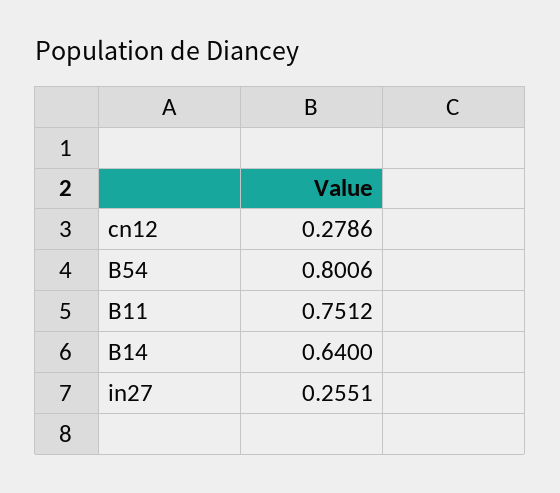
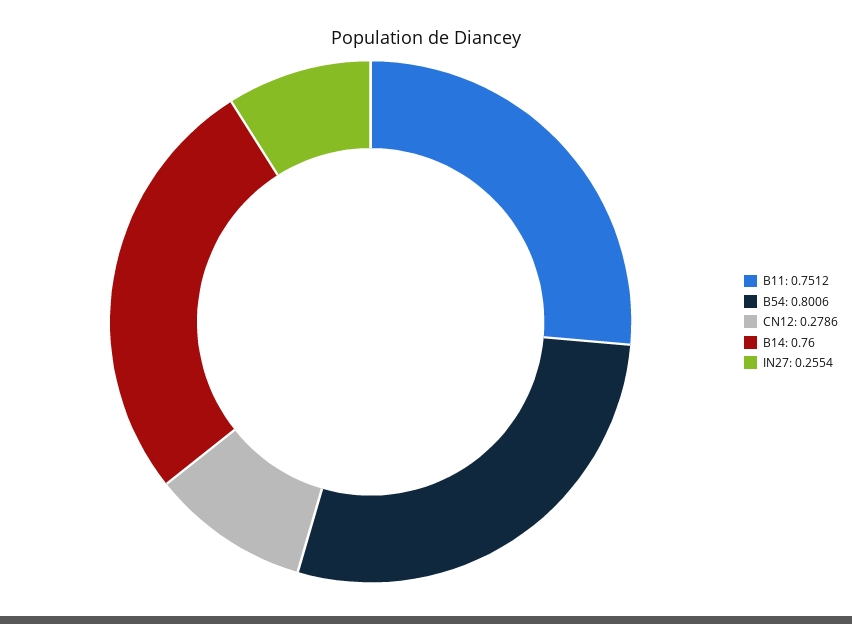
  {
    "cn12": 0.2786,
    "B54": 0.8006,
    "B11": 0.7512,
-   "B14": 0.64,
+   "B14": 0.76,
-   "in27": 0.2551
+   "in27": 0.2554
  }

